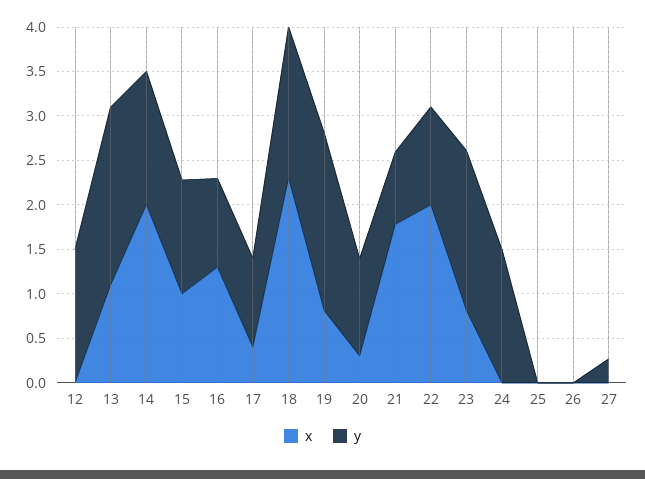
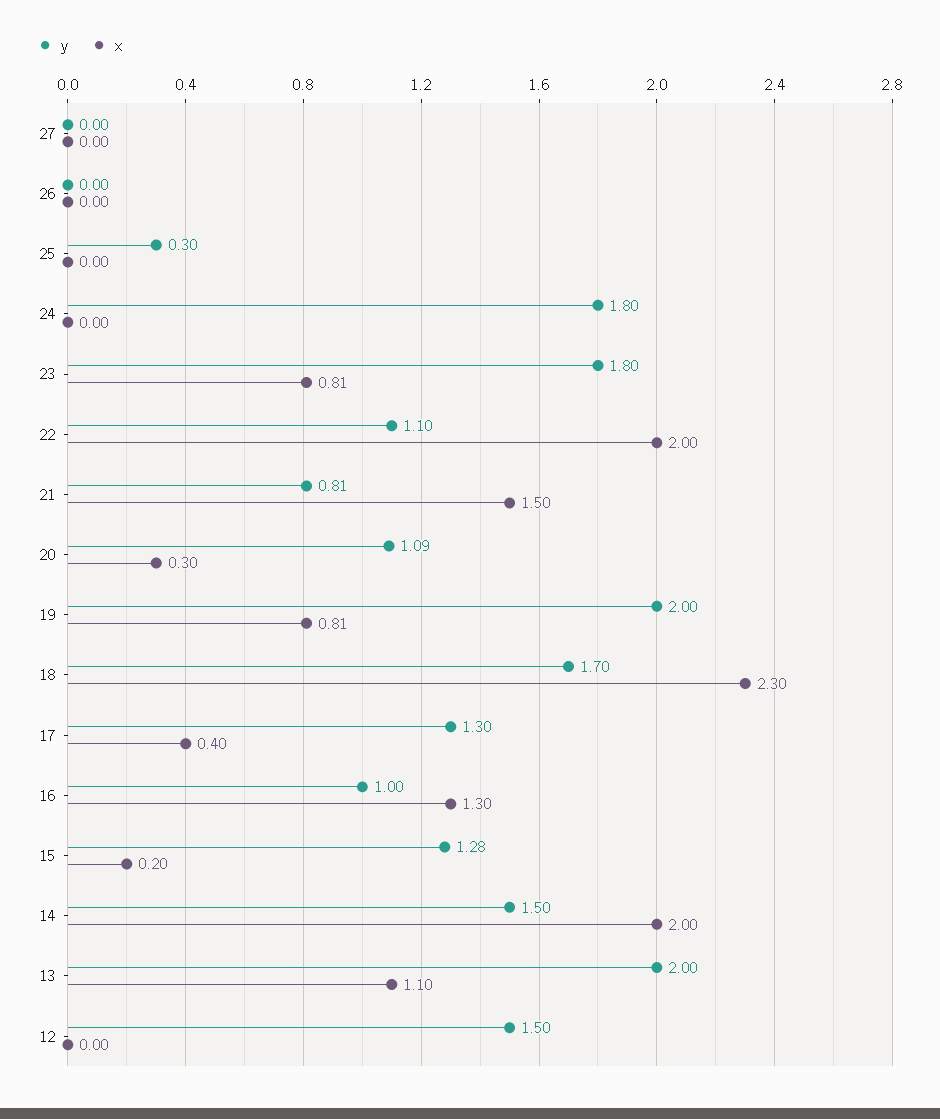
  {
    "x": {
      "12": 0,
      "13": 1.1,
      "14": 2,
-     "15": 1,
+     "15": 0.2,
      "16": 1.3,
      "17": 0.4,
      "18": 2.3,
      "19": 0.81,
      "20": 0.3,
-     "21": 1.8,
+     "21": 1.5,
      "22": 2,
      "23": 0.81,
      "24": 0,
      "25": 0,
      "26": 0,
      "27": 0
    },
    "y": {
      "12": 1.5,
      "13": 2,
      "14": 1.5,
      "15": 1.28,
      "16": 1,
-     "17": 1,
+     "17": 1.3,
      "18": 1.7,
      "19": 2,
      "20": 1.09,
      "21": 0.81,
      "22": 1.1,
      "23": 1.8,
-     "24": 1.5,
+     "24": 1.8,
-     "25": 0,
+     "25": 0.3,
      "26": 0,
-     "27": 0.3
+     "27": 0
    }
  }

